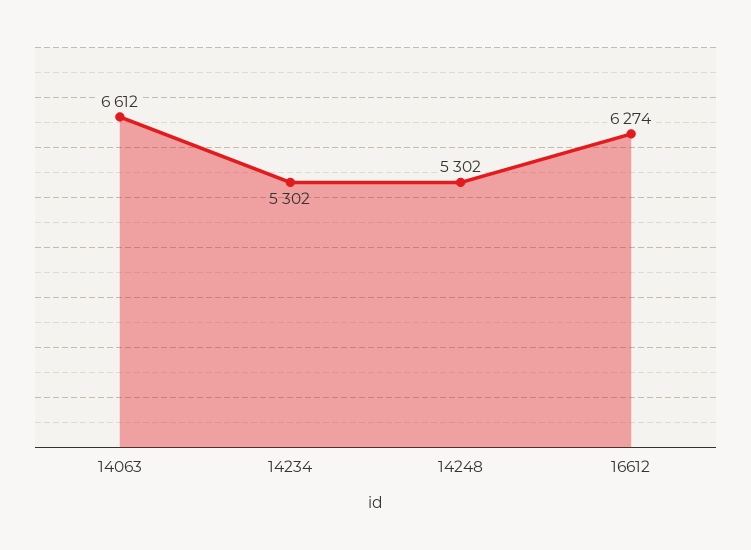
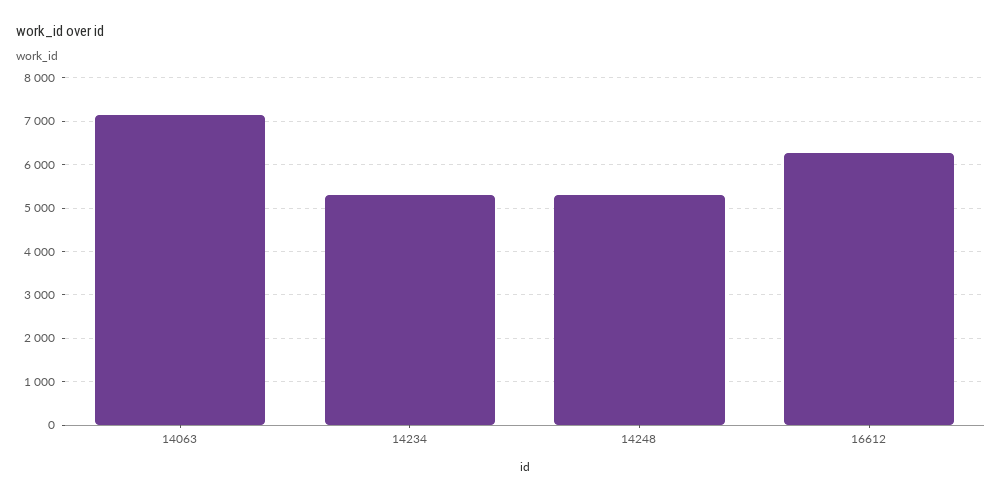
  {
-   "14063": 6612,
+   "14063": 7200,
    "14234": 5302,
    "14248": 5302,
    "16612": 6274
  }

